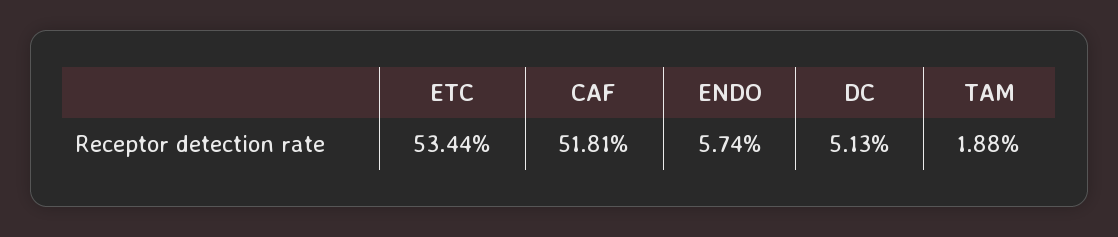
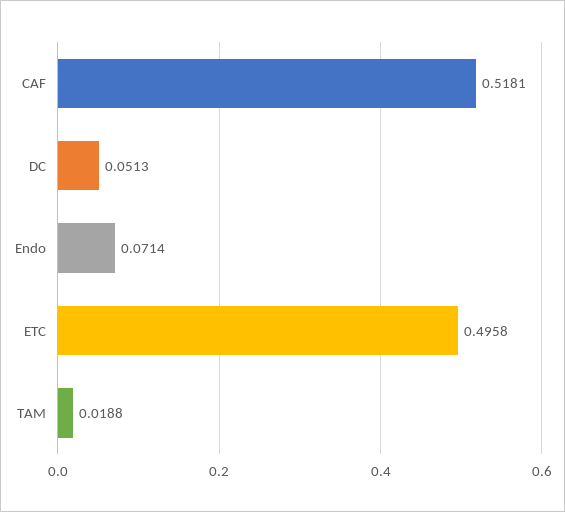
  {
-   "ETC": 0.5344,
+   "ETC": 0.4958,
    "CAF": 0.5181,
-   "ENDO": 0.0574,
+   "ENDO": 0.0714,
    "DC": 0.0513,
    "TAM": 0.0188
  }

